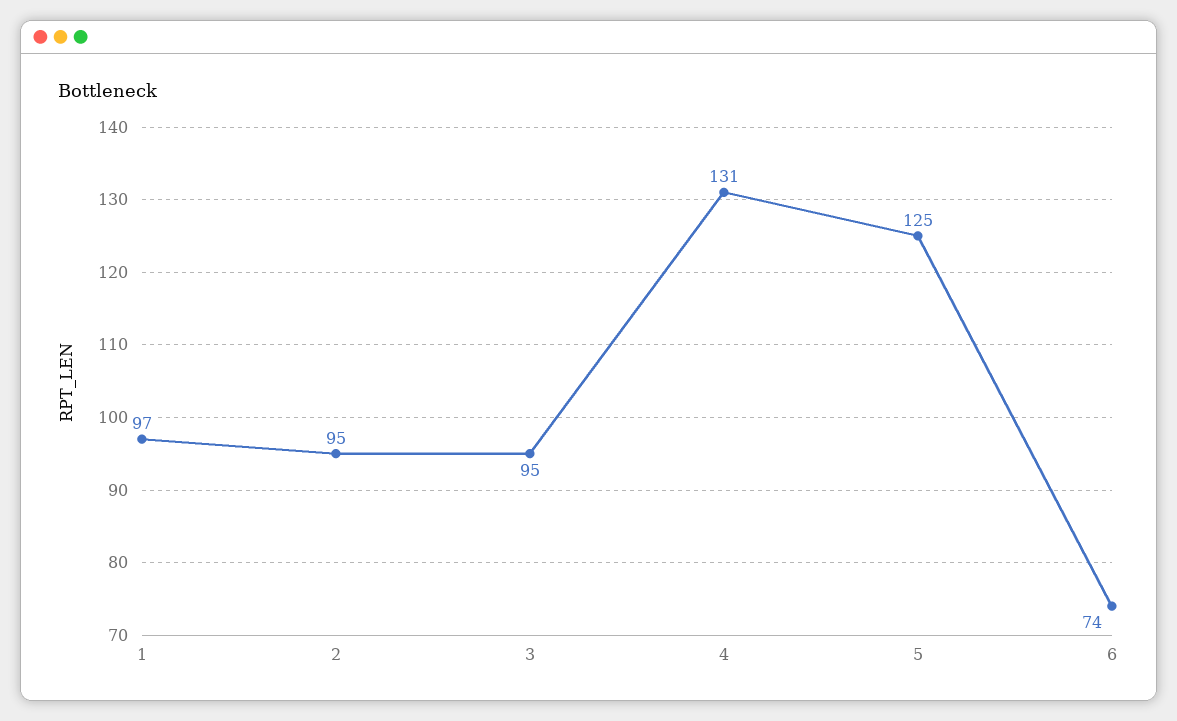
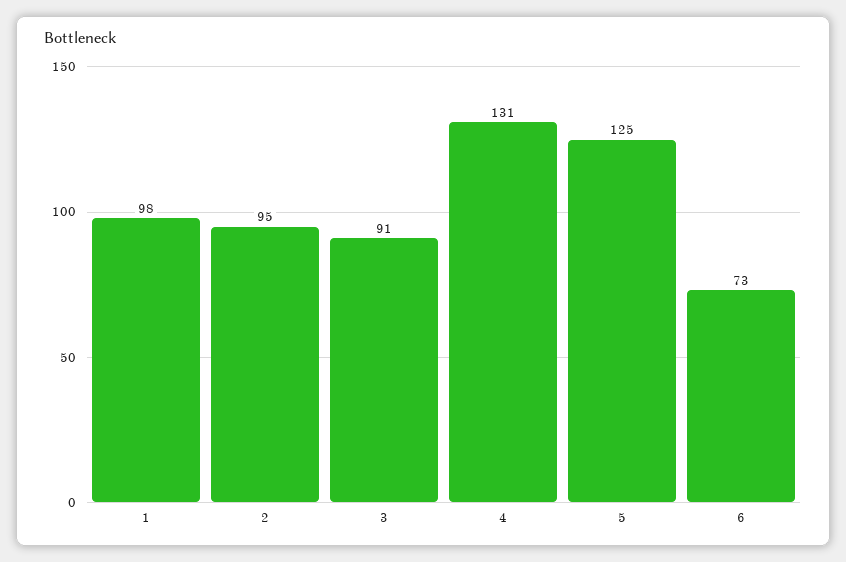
  {
-   "1": 97,
+   "1": 98,
    "2": 95,
-   "3": 95,
+   "3": 91,
    "4": 131,
    "5": 125,
-   "6": 74
+   "6": 73
  }

